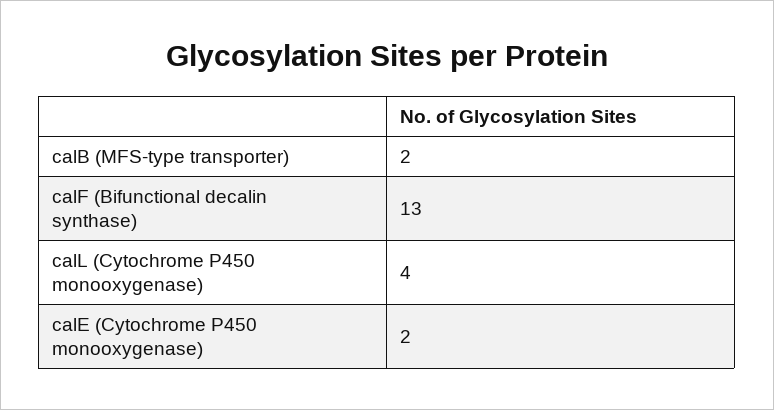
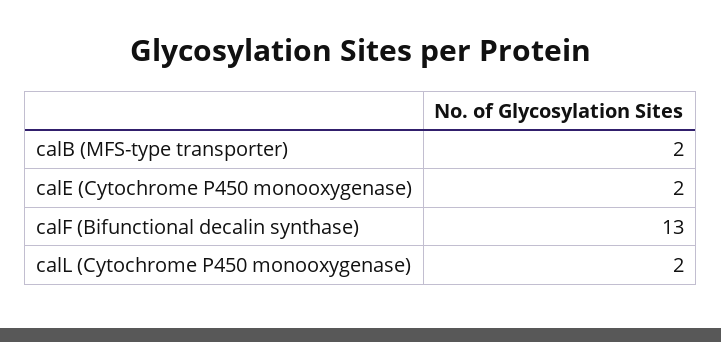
  {
    "calB (MFS-type transporter)": 2,
    "calF (Bifunctional decalin synthase)": 13,
-   "calL (Cytochrome P450 monooxygenase)": 4,
+   "calL (Cytochrome P450 monooxygenase)": 2,
    "calE (Cytochrome P450 monooxygenase)": 2
  }

